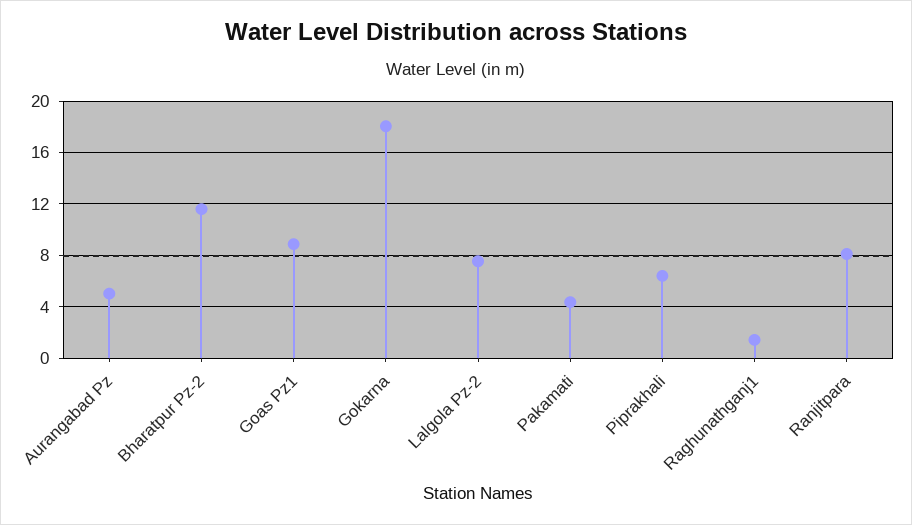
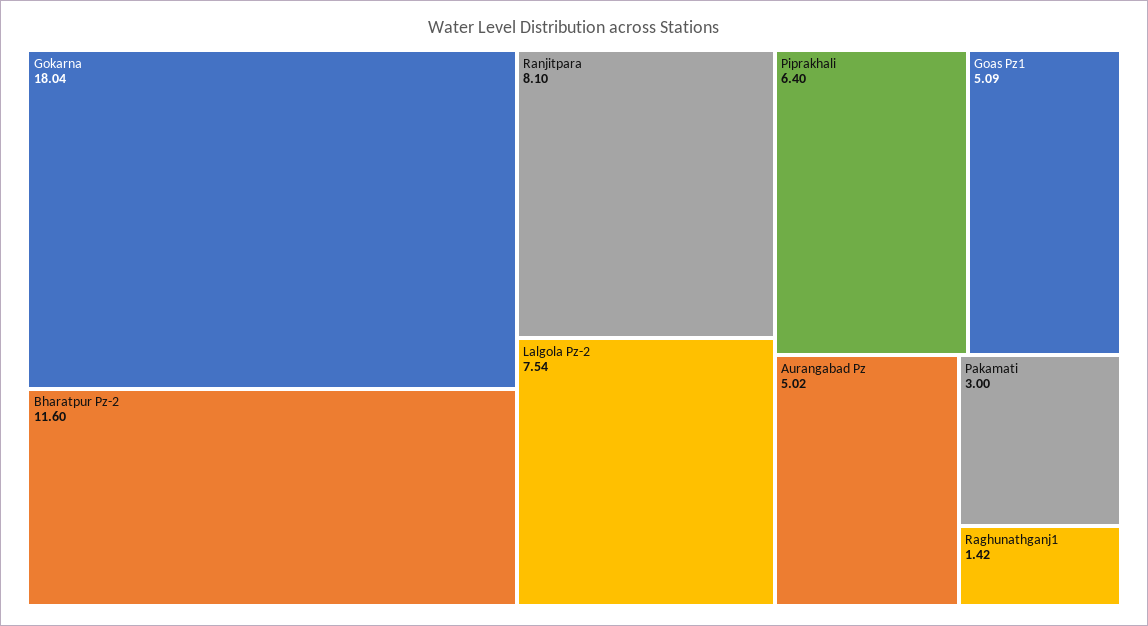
  {
    "Aurangabad Pz": 5.02,
    "Bharatpur Pz-2": 11.6,
-   "Goas Pz1": 9,
+   "Goas Pz1": 5.09,
    "Gokarna": 18.04,
    "Lalgola Pz-2": 7.54,
-   "Pakamati": 4.5,
+   "Pakamati": 3,
    "Piprakhali": 6.4,
    "Raghunathganj1": 1.42,
    "Ranjitpara": 8.1
  }

